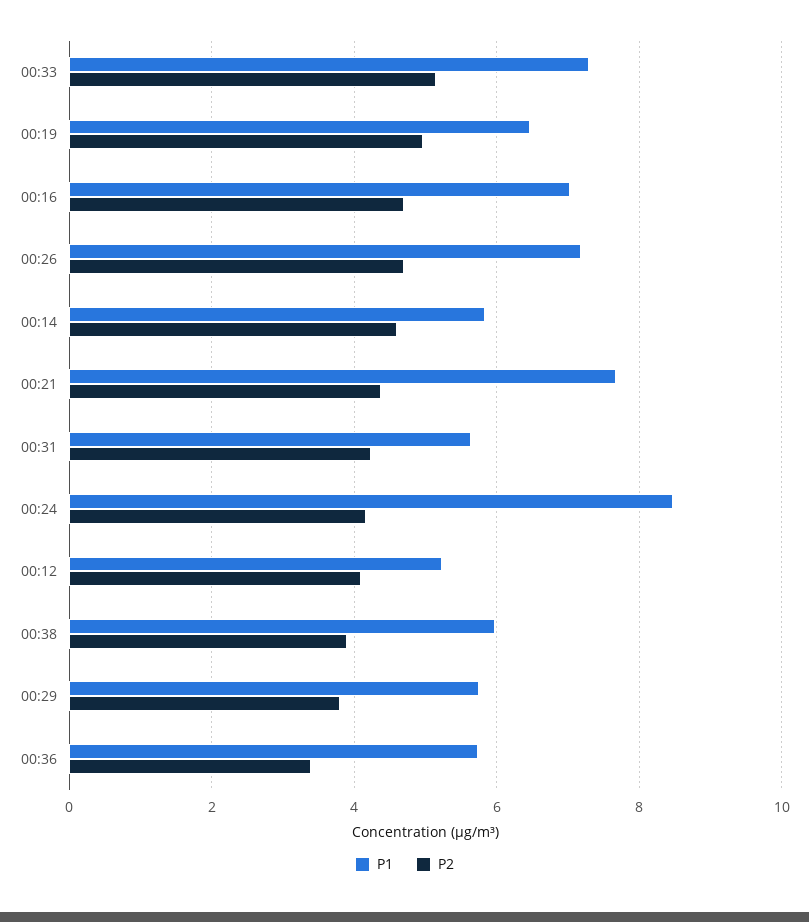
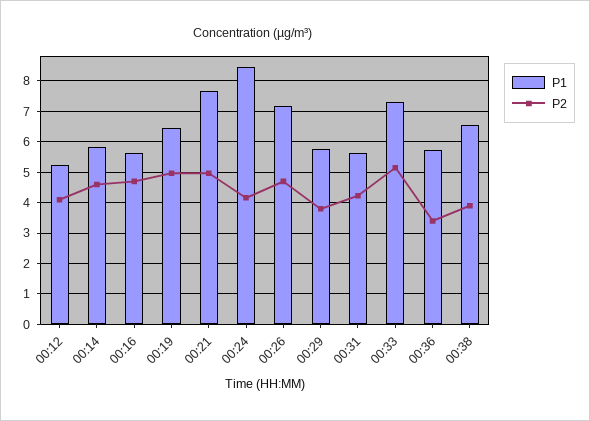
  {
    "P1": {
      "00:33": 7.4,
      "00:19": 6.4,
-     "00:16": 7,
+     "00:16": 5.6,
      "00:26": 7.2,
      "00:14": 5.8,
      "00:21": 7.6,
      "00:31": 5.6,
      "00:24": 8.4,
      "00:12": 5.2,
-     "00:38": 6,
+     "00:38": 6.6,
      "00:29": 5.8,
      "00:36": 5.8
    },
    "P2": {
      "00:33": 5.2,
      "00:19": 5,
      "00:16": 4.8,
      "00:26": 4.8,
      "00:14": 4.6,
-     "00:21": 4.4,
+     "00:21": 5,
      "00:31": 4.2,
      "00:24": 4.2,
      "00:12": 4.2,
      "00:38": 4,
      "00:29": 3.8,
      "00:36": 3.4
    }
  }

